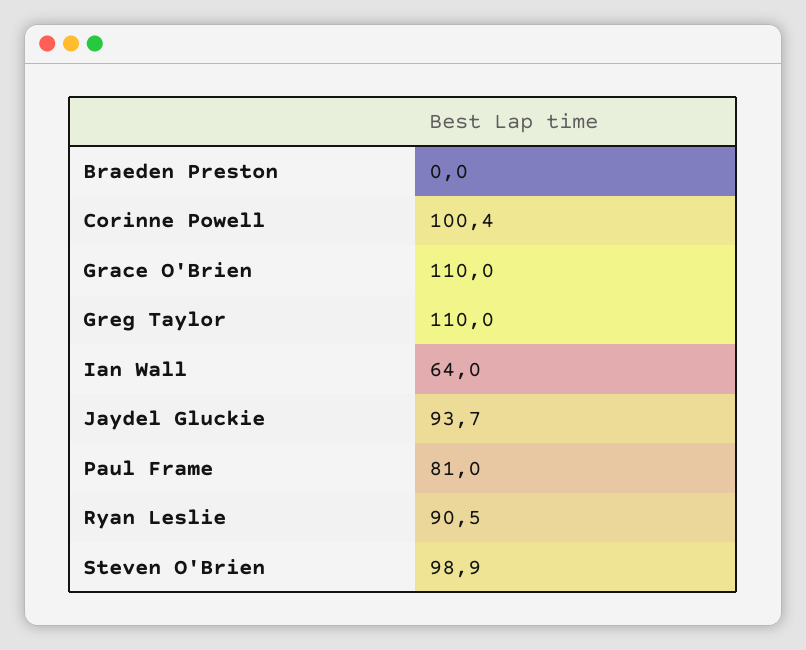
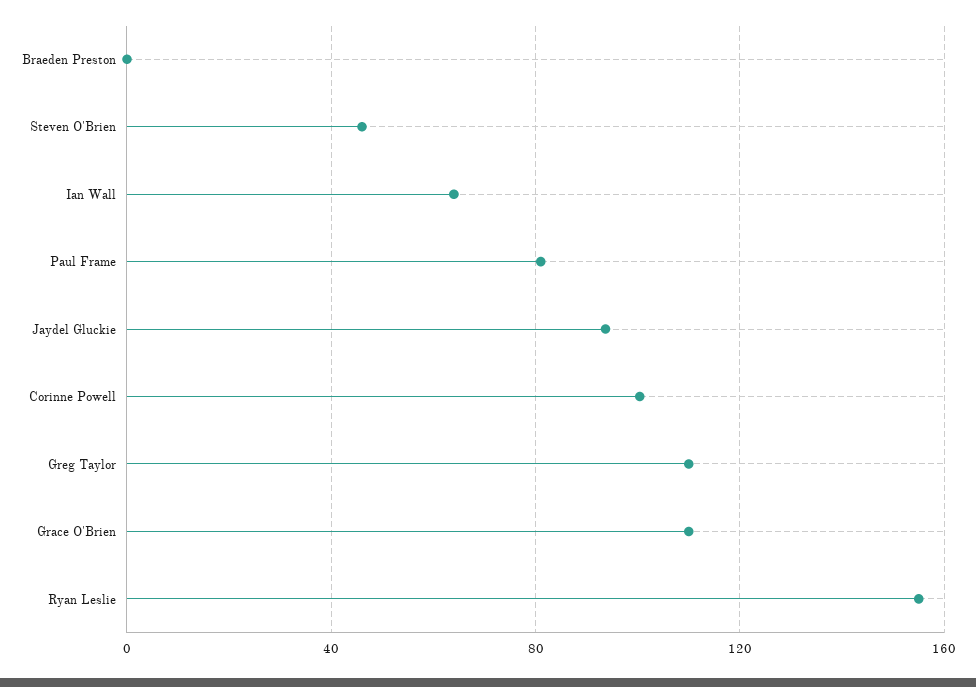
  {
    "Braeden Preston": 0,
    "Corinne Powell": 100.4,
    "Grace O'Brien": 110,
    "Greg Taylor": 110,
    "Ian Wall": 64,
    "Jaydel Gluckie": 93.7,
    "Paul Frame": 81,
-   "Ryan Leslie": 90.5,
+   "Ryan Leslie": 155,
-   "Steven O'Brien": 98.9
+   "Steven O'Brien": 45
  }

